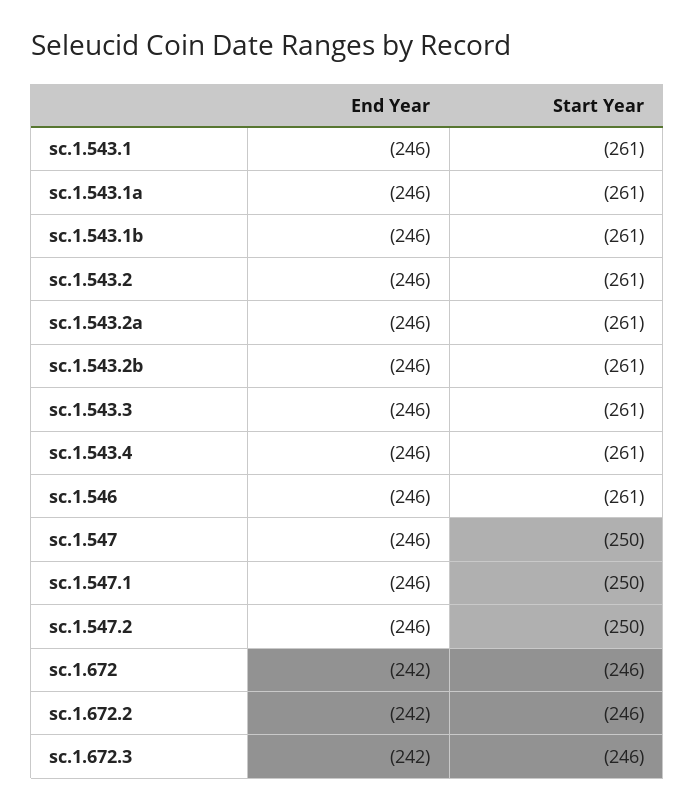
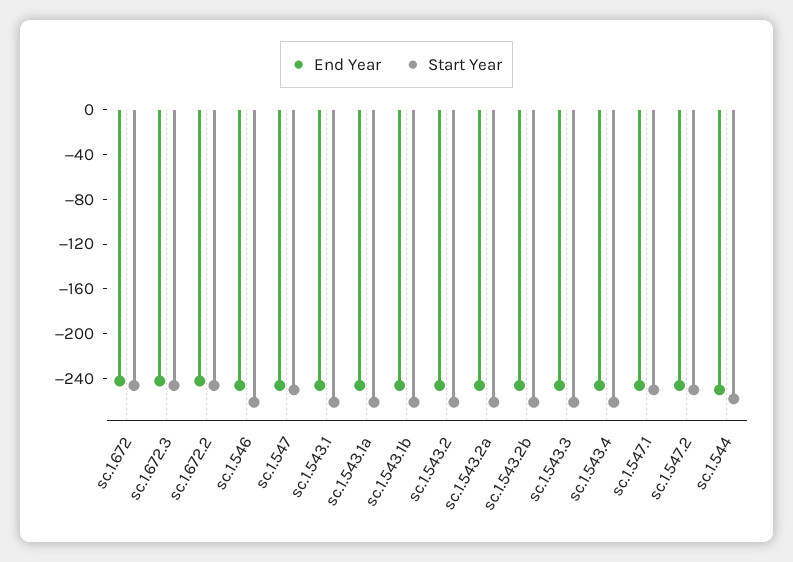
  {
    "End Year": {
      "sc.1.543.1": -246,
      "sc.1.543.1a": -246,
      "sc.1.543.1b": -246,
      "sc.1.543.2": -246,
      "sc.1.543.2a": -246,
      "sc.1.543.2b": -246,
      "sc.1.543.3": -246,
      "sc.1.543.4": -246,
      "sc.1.546": -246,
      "sc.1.547": -246,
      "sc.1.547.1": -246,
      "sc.1.547.2": -246,
      "sc.1.672": -242,
      "sc.1.672.2": -242,
-     "sc.1.672.3": -242
+     "sc.1.672.3": -242,
+     "sc.1.544": -250
    },
    "Start Year": {
      "sc.1.543.1": -261,
      "sc.1.543.1a": -261,
      "sc.1.543.1b": -261,
      "sc.1.543.2": -261,
      "sc.1.543.2a": -261,
      "sc.1.543.2b": -261,
      "sc.1.543.3": -261,
      "sc.1.543.4": -261,
      "sc.1.546": -261,
      "sc.1.547": -250,
      "sc.1.547.1": -250,
      "sc.1.547.2": -250,
      "sc.1.672": -246,
      "sc.1.672.2": -246,
-     "sc.1.672.3": -246
+     "sc.1.672.3": -246,
+     "sc.1.544": -260
    }
  }

